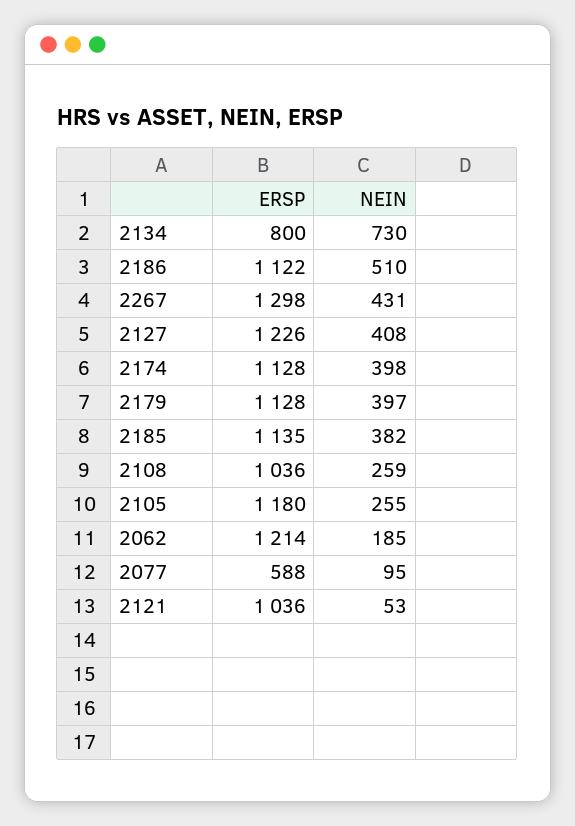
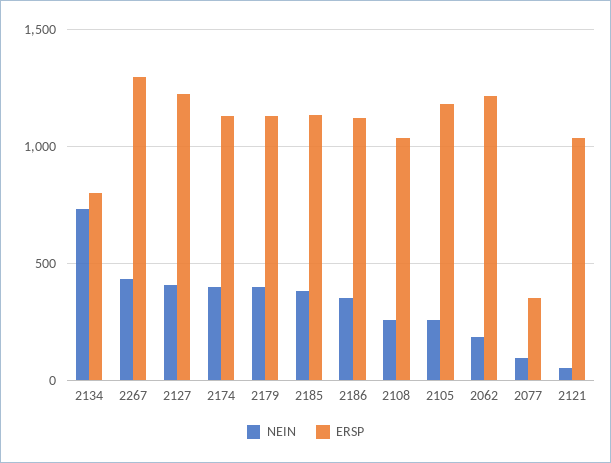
  {
    "ERSP": {
      "2134": 800,
      "2186": 1122,
      "2267": 1298,
      "2127": 1226,
      "2174": 1128,
      "2179": 1128,
      "2185": 1135,
      "2108": 1036,
      "2105": 1180,
      "2062": 1214,
-     "2077": 588,
+     "2077": 350,
      "2121": 1036
    },
    "NEIN": {
      "2134": 730,
-     "2186": 510,
+     "2186": 350,
      "2267": 431,
      "2127": 408,
      "2174": 398,
      "2179": 397,
      "2185": 382,
      "2108": 259,
      "2105": 255,
      "2062": 185,
      "2077": 95,
      "2121": 53
    }
  }

